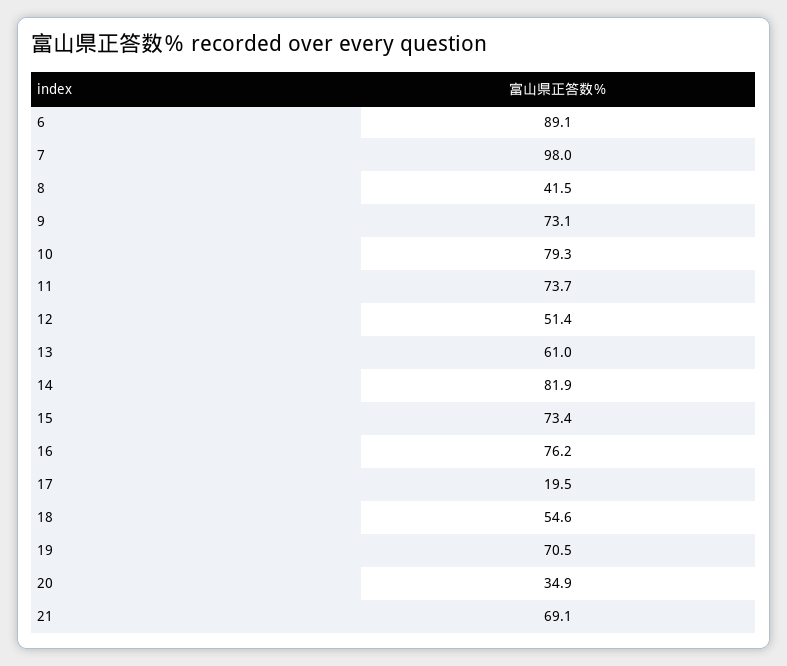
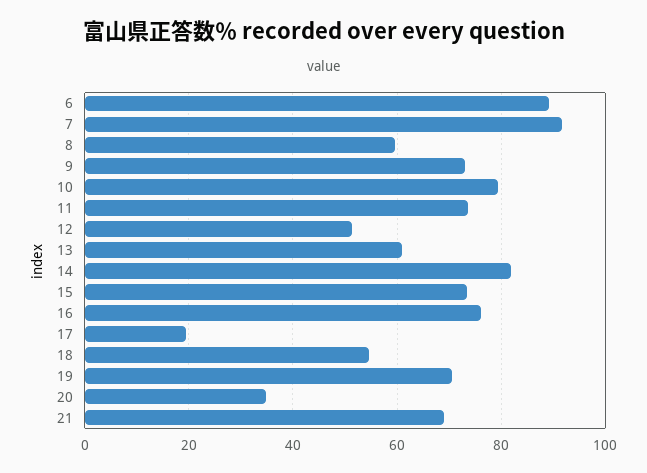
  {
    "6": 89.1,
-   "7": 98,
+   "7": 92,
-   "8": 41.5,
+   "8": 60,
    "9": 73.1,
    "10": 79.3,
    "11": 73.7,
    "12": 51.4,
    "13": 61,
    "14": 81.9,
    "15": 73.4,
    "16": 76.2,
    "17": 19.5,
    "18": 54.6,
    "19": 70.5,
    "20": 34.9,
    "21": 69.1
  }

